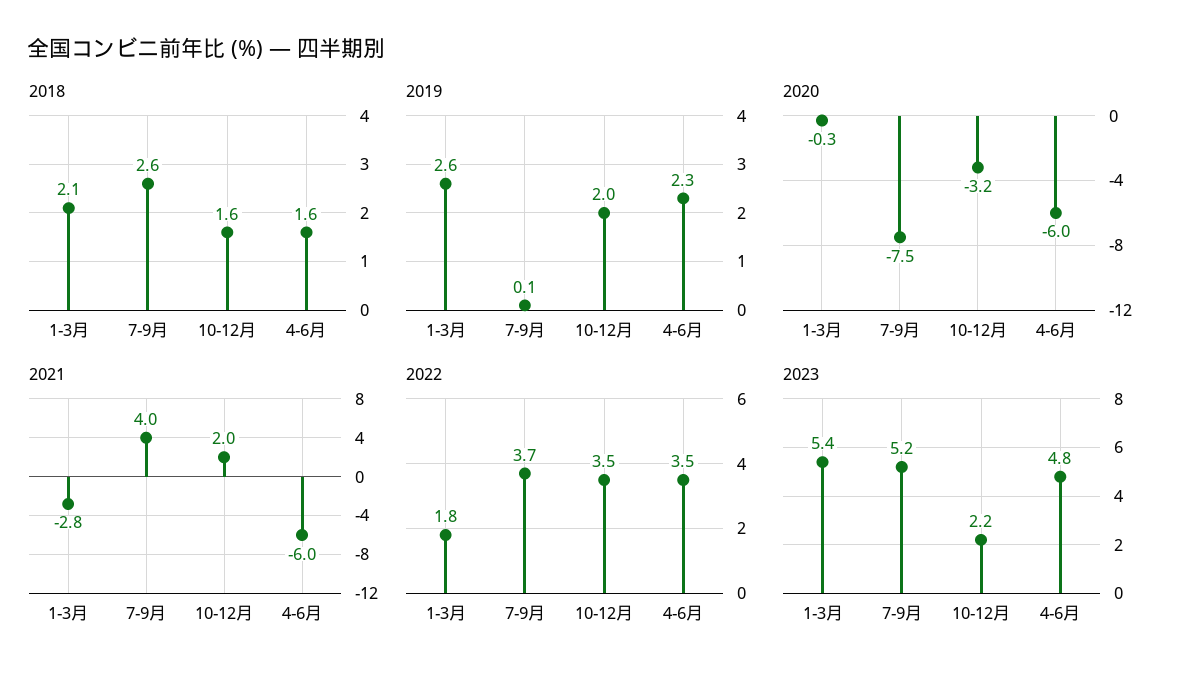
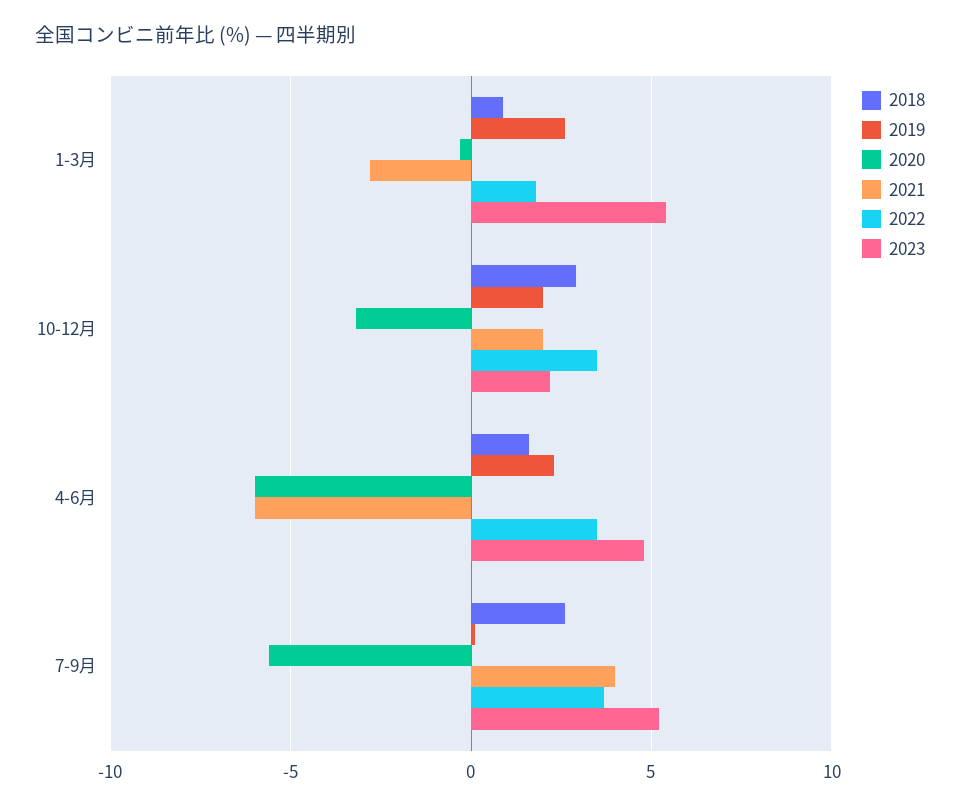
  {
    "2018": {
-     "1-3月": 2.1,
+     "1-3月": 1,
      "7-9月": 2.6,
-     "10-12月": 1.6,
+     "10-12月": 3,
      "4-6月": 1.6
    },
    "2019": {
      "1-3月": 2.6,
      "7-9月": 0.1,
      "10-12月": 2,
      "4-6月": 2.3
    },
    "2020": {
      "1-3月": -0.3,
-     "7-9月": -7.5,
+     "7-9月": -5.5,
      "10-12月": -3.2,
      "4-6月": -6
    },
    "2021": {
      "1-3月": -2.8,
      "7-9月": 4,
      "10-12月": 2,
      "4-6月": -6
    },
    "2022": {
      "1-3月": 1.8,
      "7-9月": 3.7,
      "10-12月": 3.5,
      "4-6月": 3.5
    },
    "2023": {
      "1-3月": 5.4,
      "7-9月": 5.2,
      "10-12月": 2.2,
      "4-6月": 4.8
    }
  }

